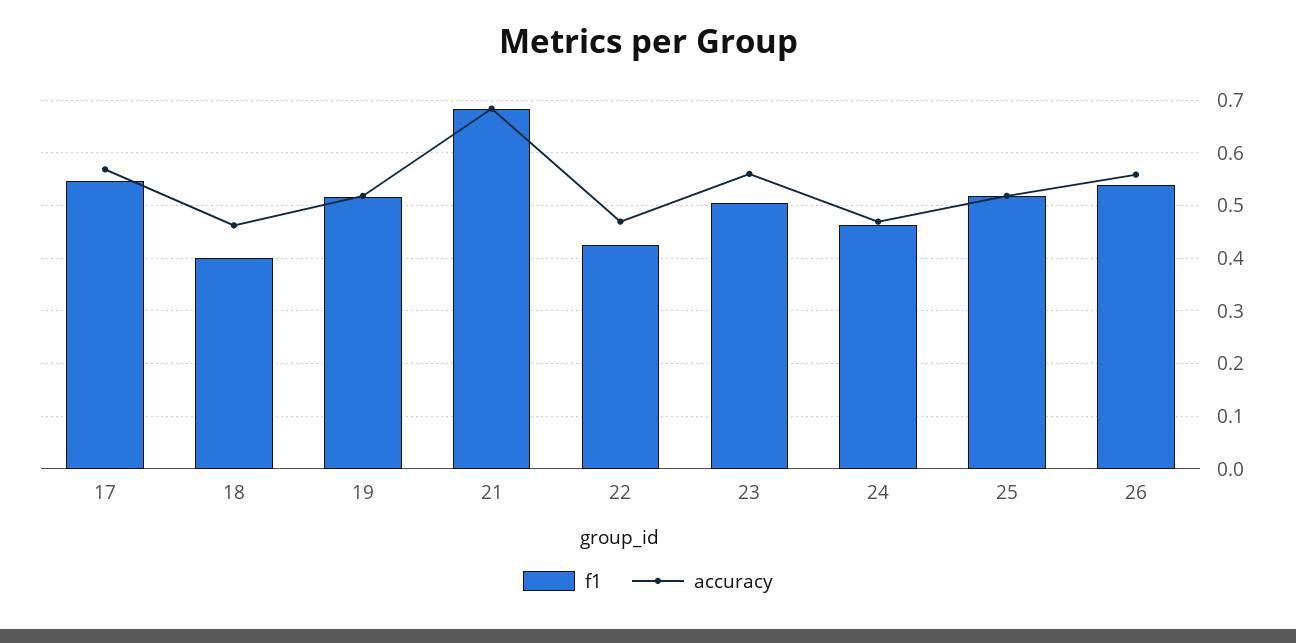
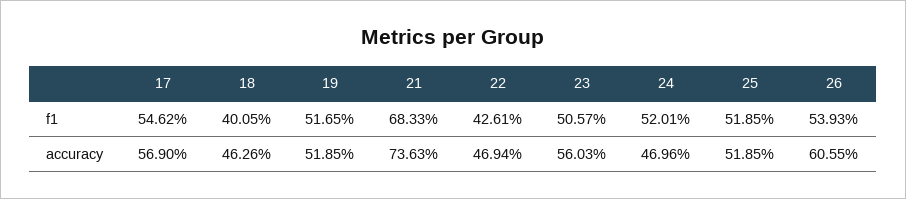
  {
    "f1": {
      "17": 0.5462,
      "18": 0.4005,
      "19": 0.5165,
      "21": 0.6833,
      "22": 0.4261,
      "23": 0.5057,
-     "24": 0.46,
+     "24": 0.5201,
      "25": 0.5185,
      "26": 0.5393
    },
    "accuracy": {
      "17": 0.569,
      "18": 0.4626,
      "19": 0.5185,
-     "21": 0.68,
+     "21": 0.7363,
      "22": 0.4694,
      "23": 0.5603,
      "24": 0.4696,
      "25": 0.5185,
-     "26": 0.56
+     "26": 0.6055
    }
  }

